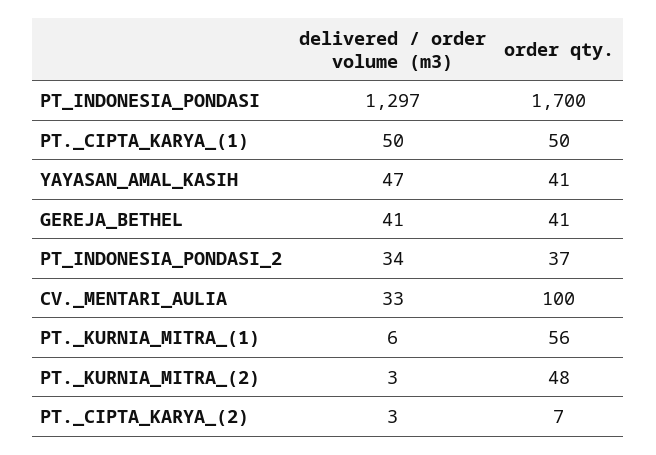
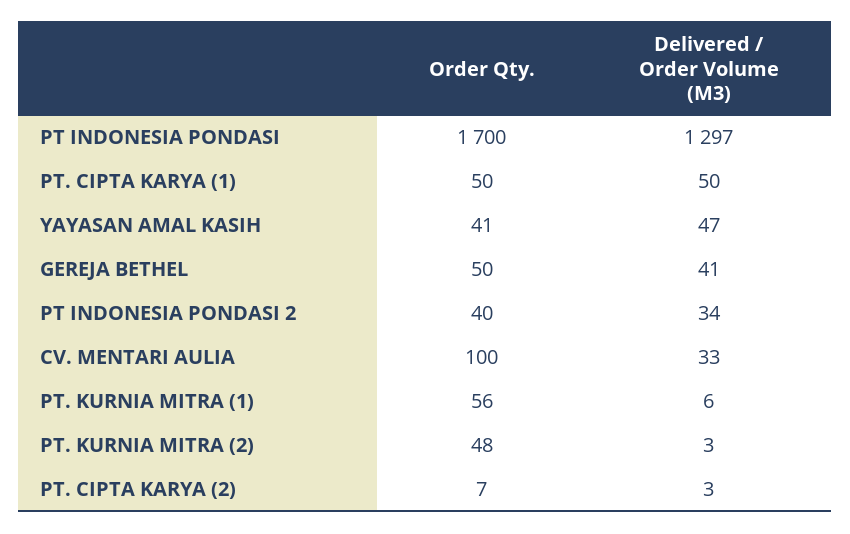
  {
    "delivered / order volume (m3)": {
      "PT_INDONESIA_PONDASI": 1297,
      "PT._CIPTA_KARYA_(1)": 50,
      "YAYASAN_AMAL_KASIH": 47,
      "GEREJA_BETHEL": 41,
      "PT_INDONESIA_PONDASI_2": 34,
      "CV._MENTARI_AULIA": 33,
      "PT._KURNIA_MITRA_(1)": 6,
      "PT._KURNIA_MITRA_(2)": 3,
      "PT._CIPTA_KARYA_(2)": 3
    },
    "order qty.": {
      "PT_INDONESIA_PONDASI": 1700,
      "PT._CIPTA_KARYA_(1)": 50,
      "YAYASAN_AMAL_KASIH": 41,
-     "GEREJA_BETHEL": 41,
+     "GEREJA_BETHEL": 50,
-     "PT_INDONESIA_PONDASI_2": 37,
+     "PT_INDONESIA_PONDASI_2": 40,
      "CV._MENTARI_AULIA": 100,
      "PT._KURNIA_MITRA_(1)": 56,
      "PT._KURNIA_MITRA_(2)": 48,
      "PT._CIPTA_KARYA_(2)": 7
    }
  }

